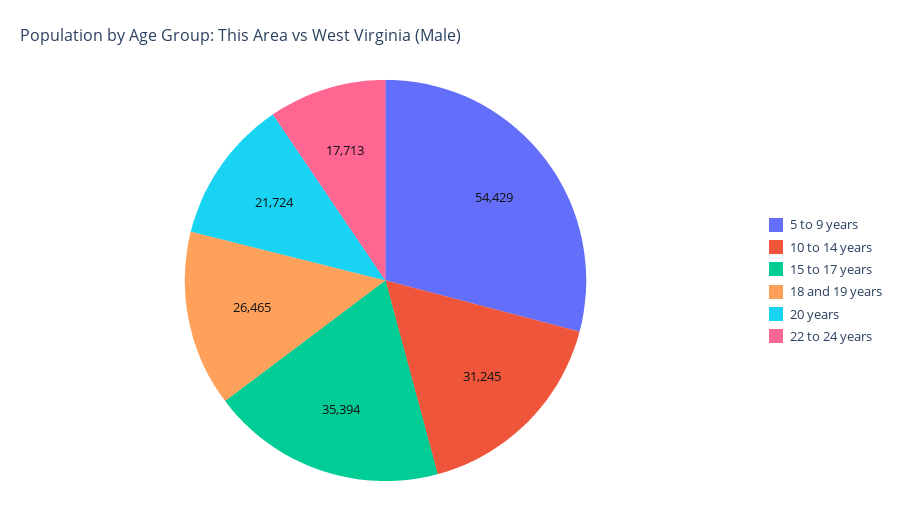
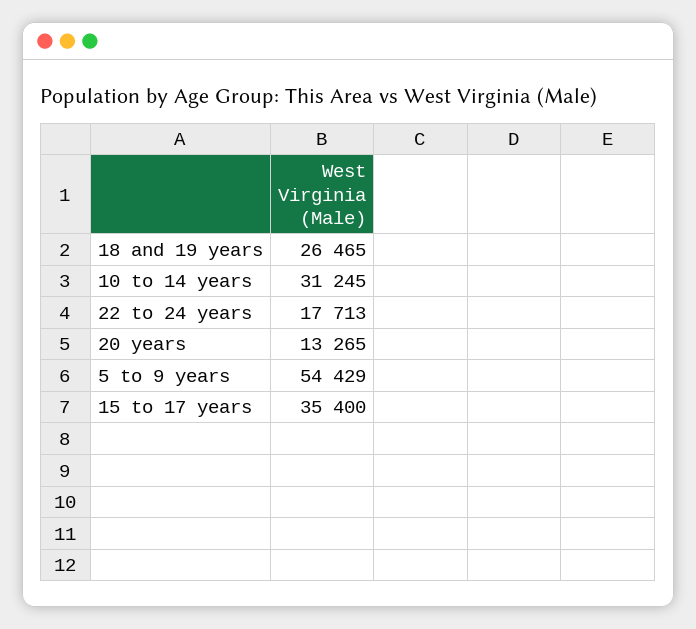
  {
    "5 to 9 years": 54429,
    "10 to 14 years": 31245,
-   "15 to 17 years": 35394,
+   "15 to 17 years": 35400,
    "18 and 19 years": 26465,
-   "20 years": 21724,
+   "20 years": 13265,
    "22 to 24 years": 17713
  }

